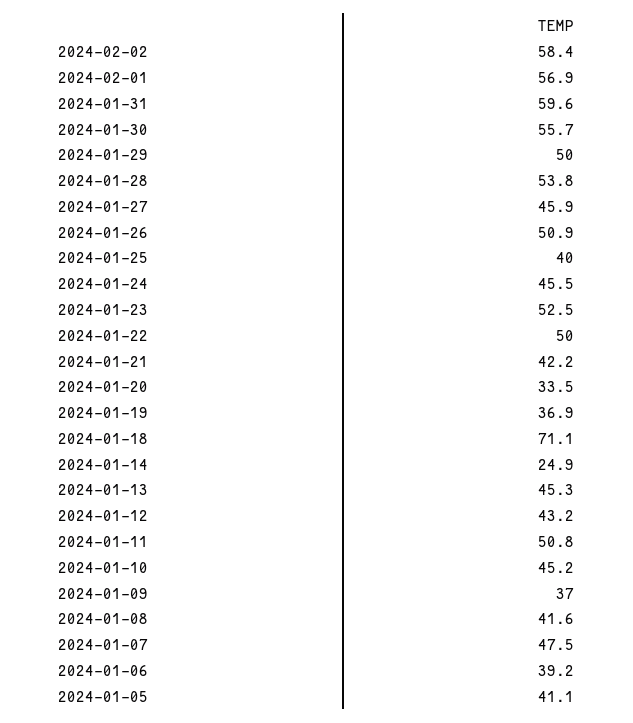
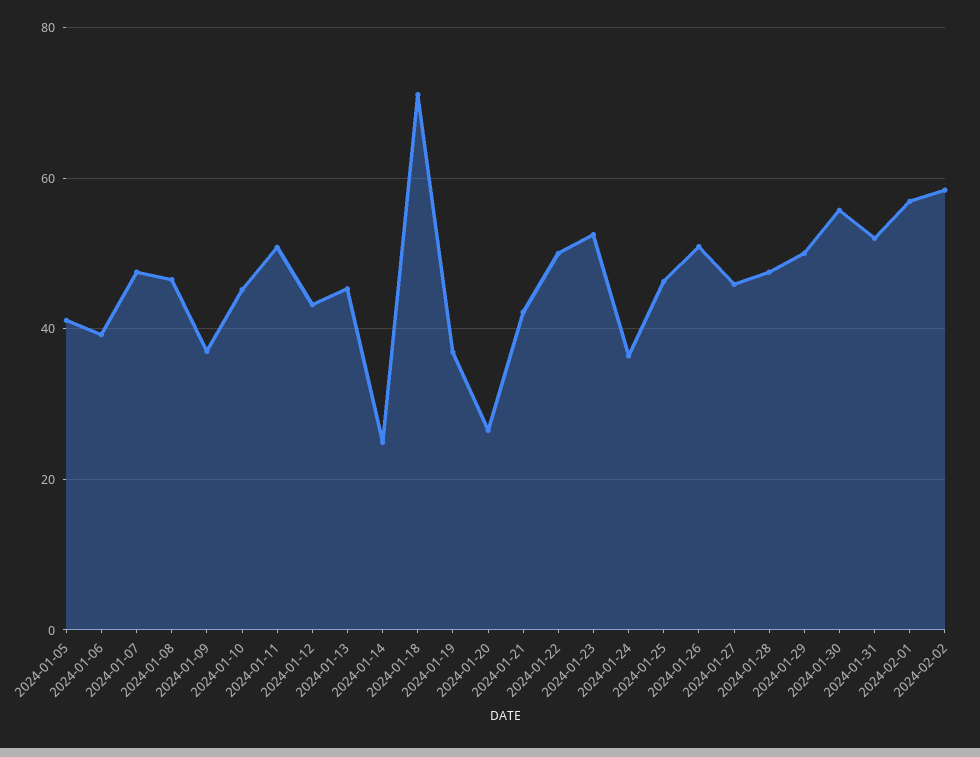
  {
    "2024-02-02": 58.4,
    "2024-02-01": 56.9,
-   "2024-01-31": 59.6,
+   "2024-01-31": 52,
    "2024-01-30": 55.7,
    "2024-01-29": 50,
-   "2024-01-28": 53.8,
+   "2024-01-28": 48,
    "2024-01-27": 45.9,
    "2024-01-26": 50.9,
-   "2024-01-25": 40,
+   "2024-01-25": 46,
-   "2024-01-24": 45.5,
+   "2024-01-24": 36,
    "2024-01-23": 52.5,
    "2024-01-22": 50,
    "2024-01-21": 42.2,
-   "2024-01-20": 33.5,
+   "2024-01-20": 26,
    "2024-01-19": 36.9,
    "2024-01-18": 71.1,
    "2024-01-14": 24.9,
    "2024-01-13": 45.3,
    "2024-01-12": 43.2,
    "2024-01-11": 50.8,
    "2024-01-10": 45.2,
    "2024-01-09": 37,
-   "2024-01-08": 41.6,
+   "2024-01-08": 46,
    "2024-01-07": 47.5,
    "2024-01-06": 39.2,
    "2024-01-05": 41.1
  }

